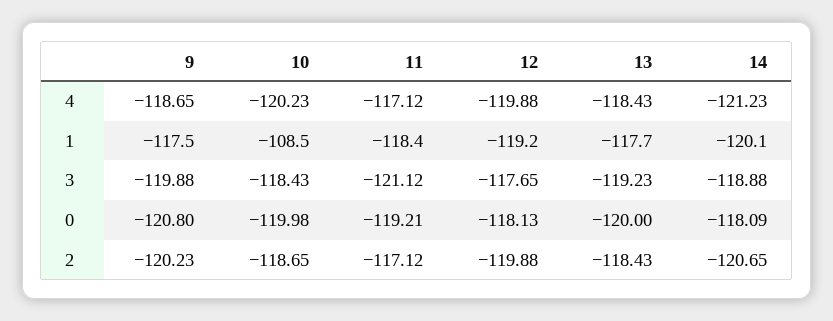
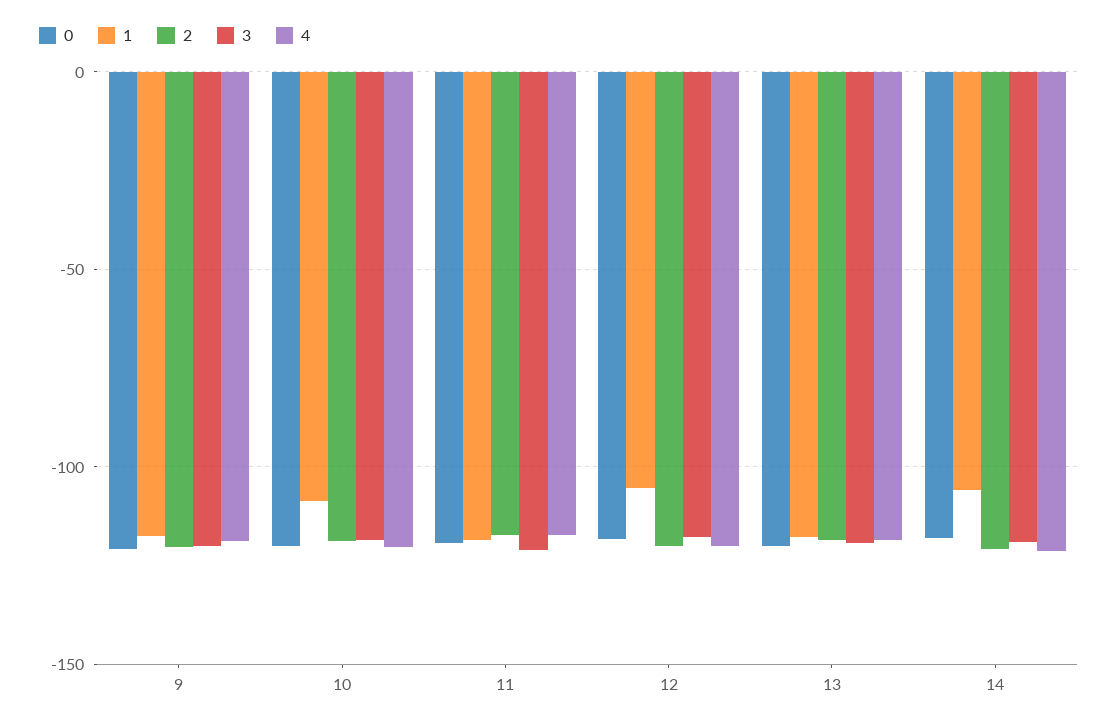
  {
    "4": {
      "9": -118.65,
      "10": -120.23,
      "11": -117.12,
      "12": -119.88,
      "13": -118.43,
      "14": -121.23
    },
    "1": {
      "9": -117.5,
      "10": -108.5,
      "11": -118.4,
-     "12": -119.2,
+     "12": -105,
      "13": -117.7,
-     "14": -120.1
+     "14": -105
    },
    "3": {
      "9": -119.88,
      "10": -118.43,
      "11": -121.12,
      "12": -117.65,
      "13": -119.23,
      "14": -118.88
    },
    "0": {
      "9": -120.8,
      "10": -119.98,
      "11": -119.21,
      "12": -118.13,
      "13": -120,
      "14": -118.09
    },
    "2": {
      "9": -120.23,
      "10": -118.65,
      "11": -117.12,
      "12": -119.88,
      "13": -118.43,
      "14": -120.65
    }
  }

